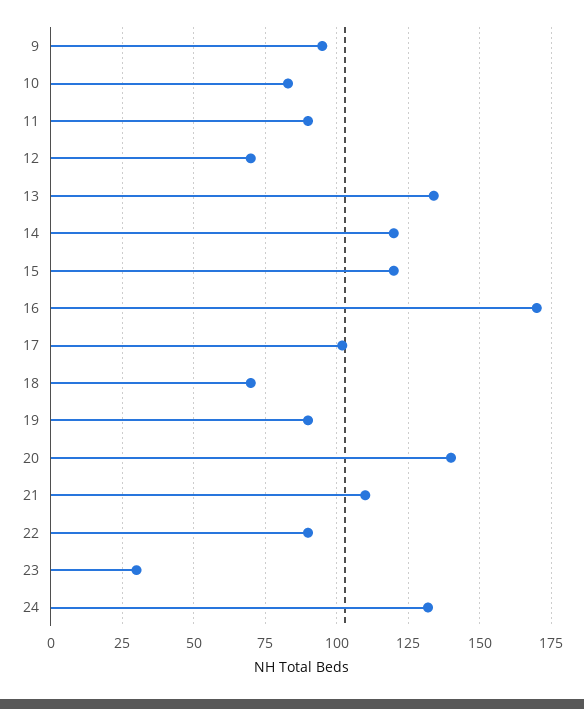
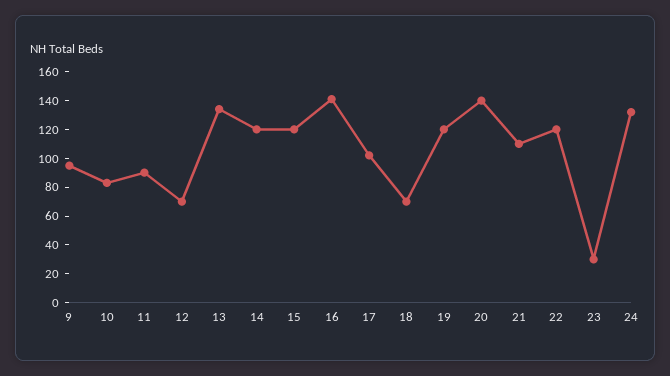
  {
    "9": 95,
    "10": 85,
    "11": 90,
    "12": 70,
    "13": 135,
    "14": 120,
    "15": 120,
-   "16": 170,
+   "16": 140,
    "17": 100,
    "18": 70,
-   "19": 90,
+   "19": 120,
    "20": 140,
    "21": 110,
-   "22": 90,
+   "22": 120,
    "23": 30,
    "24": 130
  }

